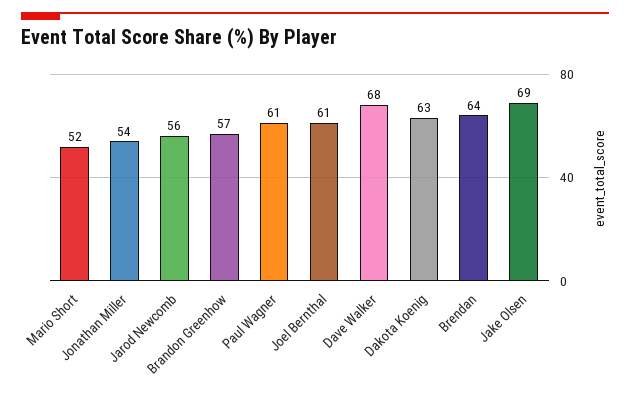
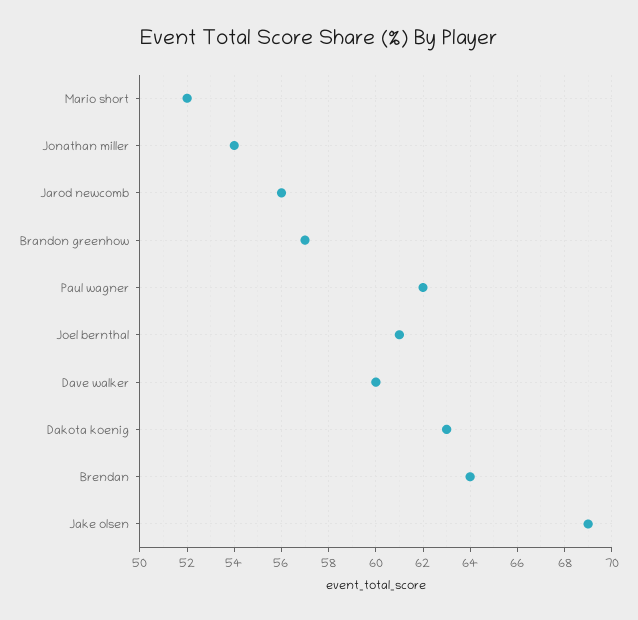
  {
    "Mario Short": 52,
    "Jonathan Miller": 54,
    "Jarod Newcomb": 56,
    "Brandon Greenhow": 57,
-   "Paul Wagner": 61,
+   "Paul Wagner": 62,
    "Joel Bernthal": 61,
-   "Dave Walker": 68,
+   "Dave Walker": 60,
    "Dakota Koenig": 63,
    "Brendan": 64,
    "Jake Olsen": 69
  }

